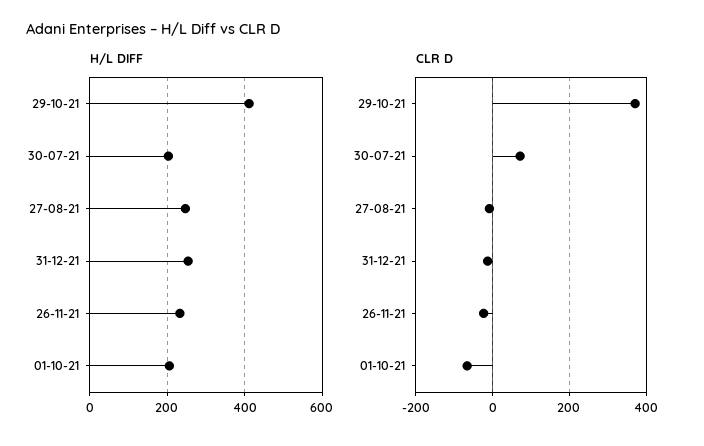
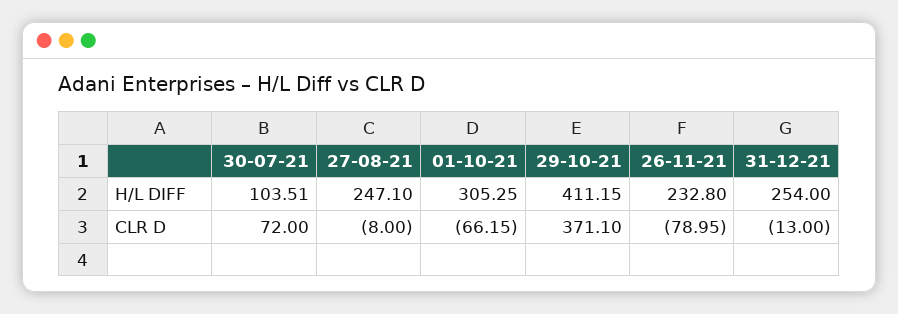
  {
    "H/L DIFF": {
      "29-10-21": 411.15,
-     "30-07-21": 200,
+     "30-07-21": 103.51,
      "27-08-21": 247.1,
      "31-12-21": 254,
      "26-11-21": 232.8,
-     "01-10-21": 200
+     "01-10-21": 305.25
    },
    "CLR D": {
      "29-10-21": 371.1,
      "30-07-21": 72,
      "27-08-21": -8,
      "31-12-21": -13,
-     "26-11-21": -20,
+     "26-11-21": -78.95,
      "01-10-21": -66.15
    }
  }

